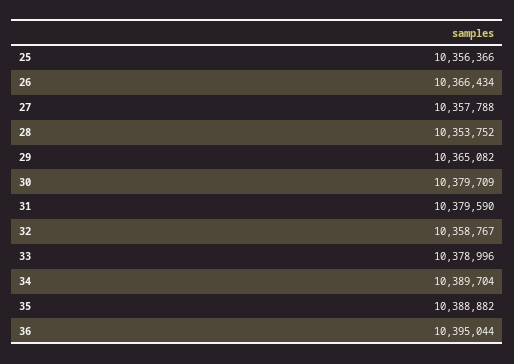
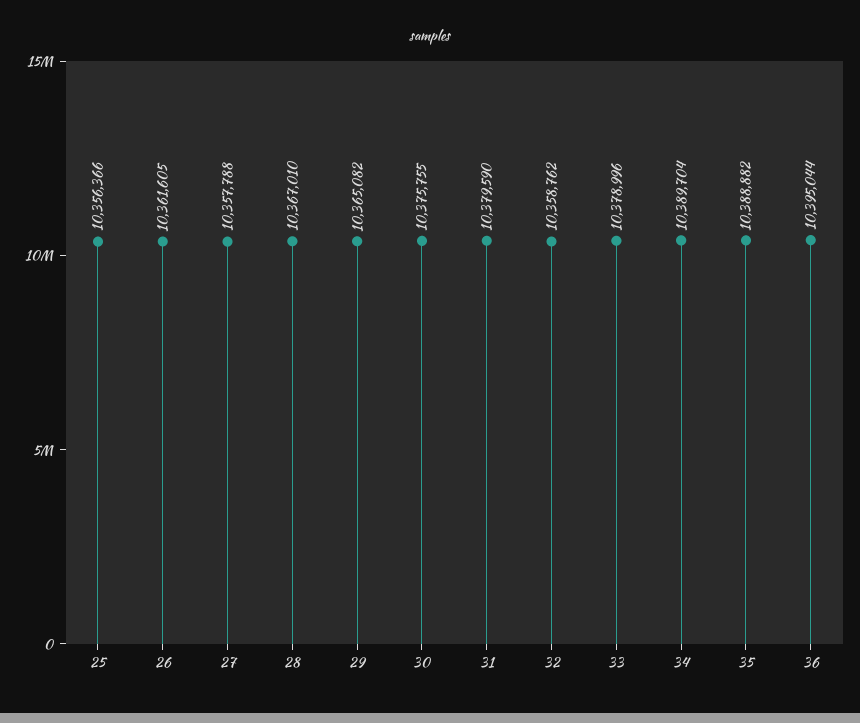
  {
    "25": 10356366,
-   "26": 10366434,
+   "26": 10361605,
    "27": 10357788,
-   "28": 10353752,
+   "28": 10367010,
    "29": 10365082,
-   "30": 10379709,
+   "30": 10375755,
    "31": 10379590,
-   "32": 10358767,
+   "32": 10358762,
    "33": 10378996,
    "34": 10389704,
    "35": 10388882,
    "36": 10395044
  }

